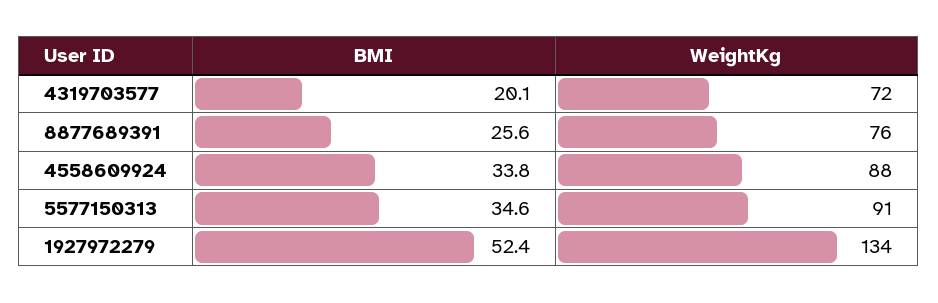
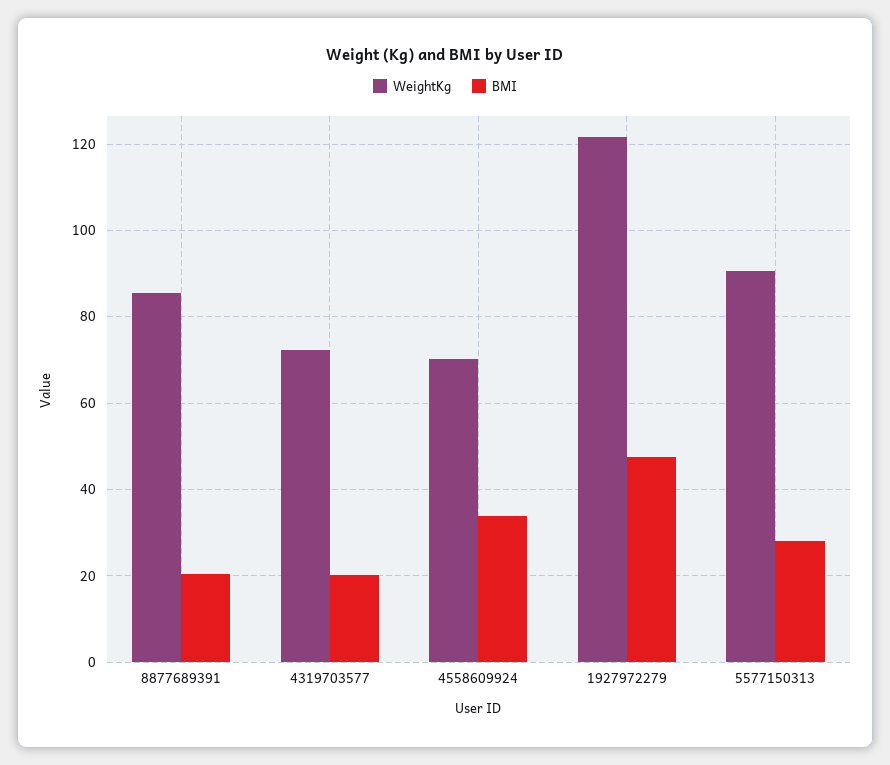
  {
    "BMI": {
      "4319703577": 20.1,
-     "8877689391": 25.6,
+     "8877689391": 20,
      "4558609924": 33.8,
-     "5577150313": 34.6,
+     "5577150313": 28,
-     "1927972279": 52.4
+     "1927972279": 48
    },
    "WeightKg": {
      "4319703577": 72,
-     "8877689391": 76,
+     "8877689391": 86,
-     "4558609924": 88,
+     "4558609924": 70,
      "5577150313": 91,
-     "1927972279": 134
+     "1927972279": 122
    }
  }

